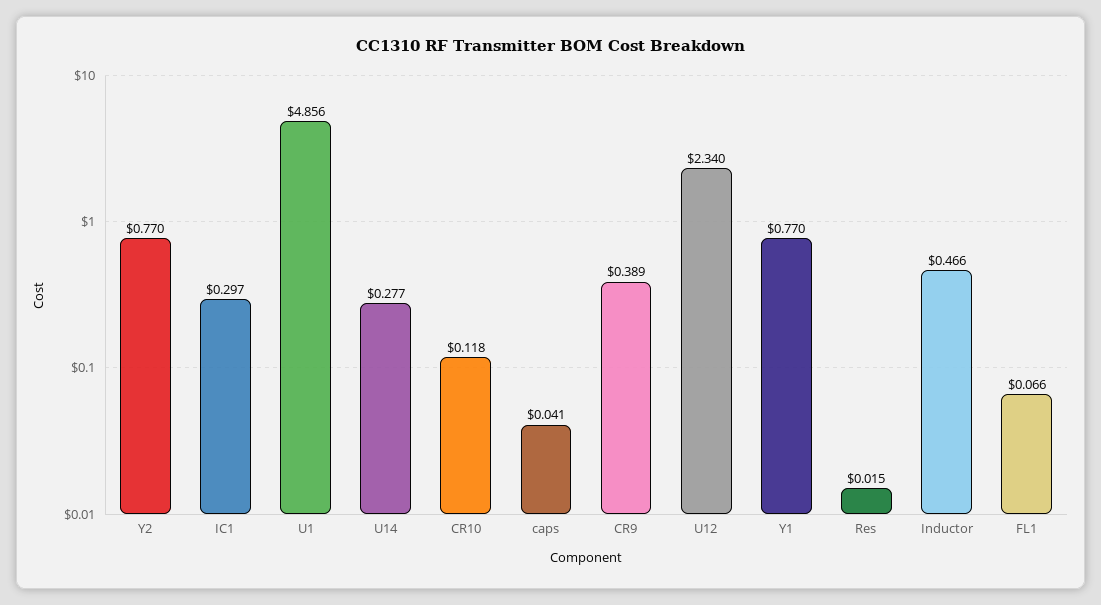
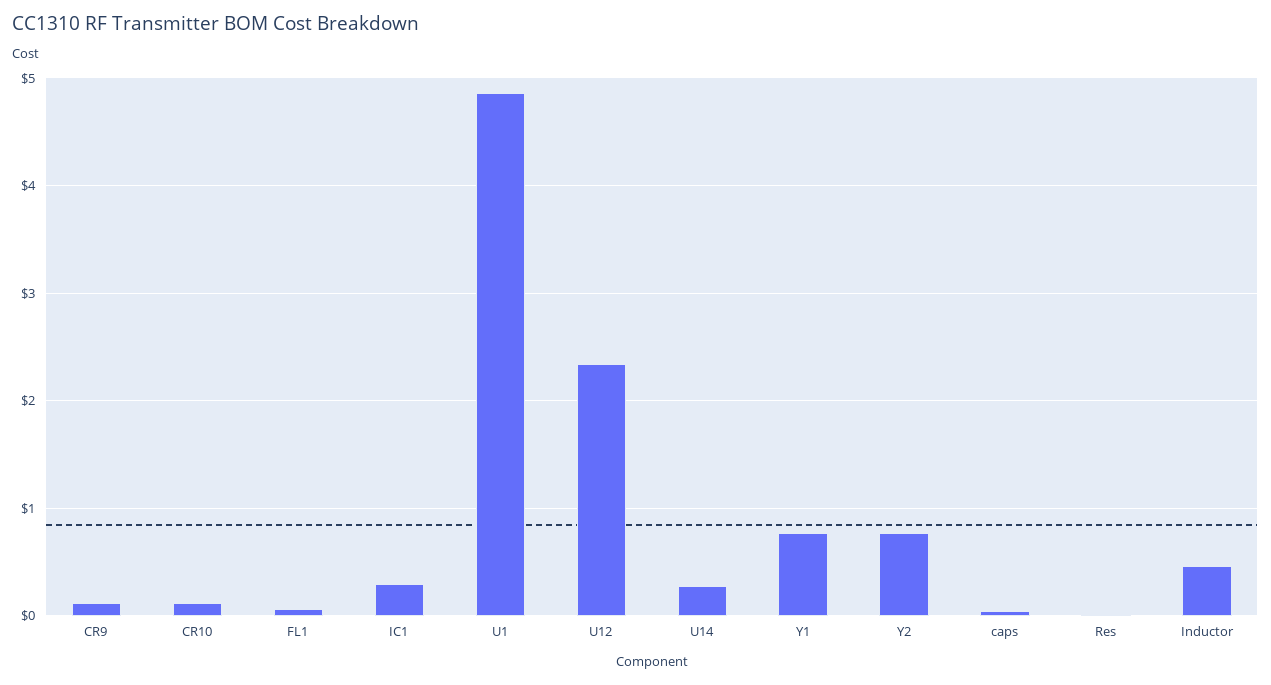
  {
    "Y2": 0.77,
    "IC1": 0.297,
    "U1": 4.856,
    "U14": 0.277,
    "CR10": 0.118,
    "caps": 0.041,
-   "CR9": 0.389,
+   "CR9": 0.1,
    "U12": 2.34,
    "Y1": 0.77,
    "Res": 0.015,
    "Inductor": 0.466,
    "FL1": 0.066
  }

